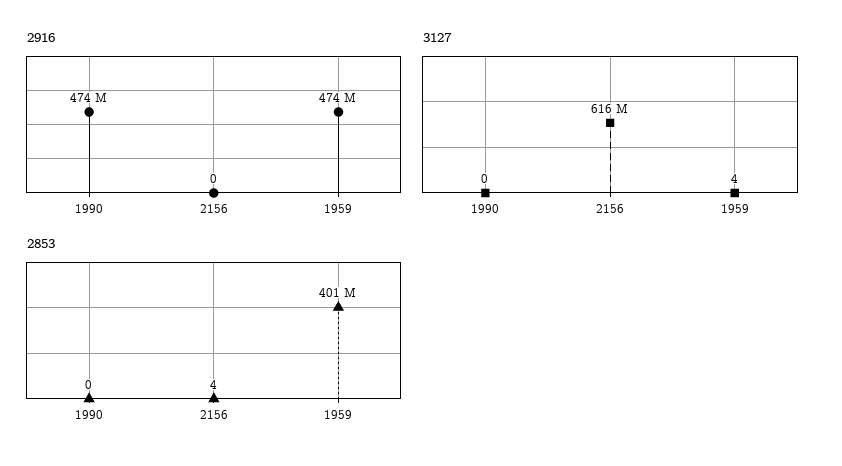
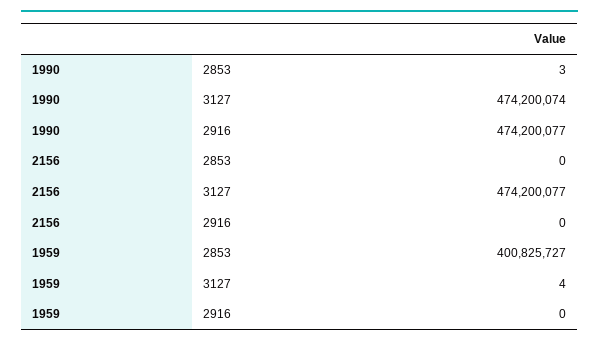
  {
    "2916": {
      "1990": 474200077,
      "2156": 0,
-     "1959": 474000000
+     "1959": 0
    },
    "3127": {
-     "1990": 0,
+     "1990": 474200074,
-     "2156": 616000000,
+     "2156": 474200077,
      "1959": 4
    },
    "2853": {
-     "1990": 0,
+     "1990": 3,
-     "2156": 4,
+     "2156": 0,
      "1959": 400825727
    }
  }

